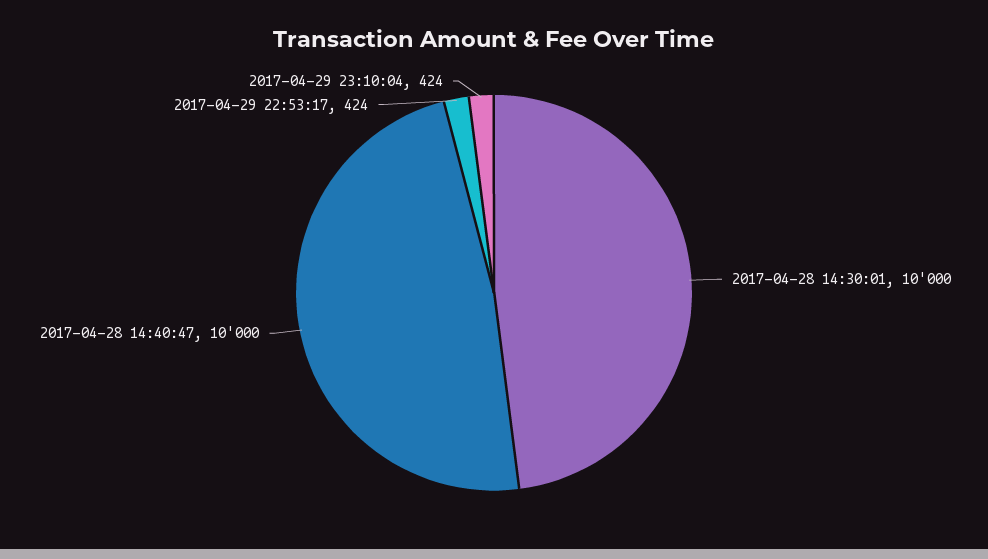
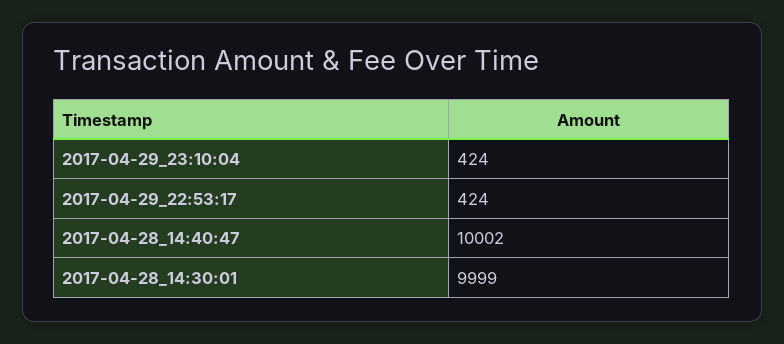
  {
-   "2017-04-28 14:30:01": 10000,
+   "2017-04-28 14:30:01": 9999,
-   "2017-04-28 14:40:47": 10000,
+   "2017-04-28 14:40:47": 10002,
    "2017-04-29 22:53:17": 424,
    "2017-04-29 23:10:04": 424
  }

